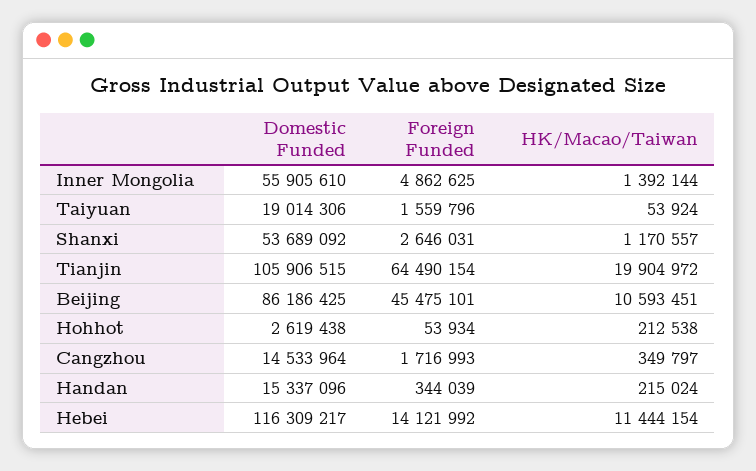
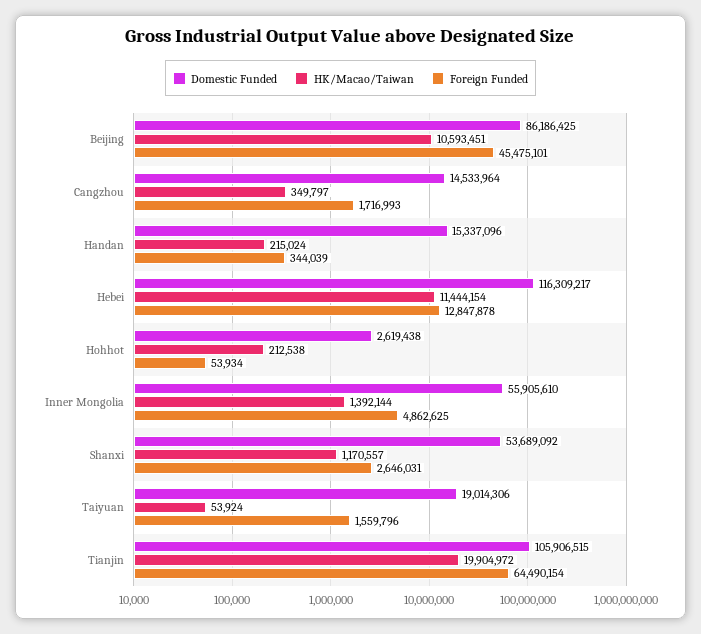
  {
    "Domestic Funded": {
      "Inner Mongolia": 55905610,
      "Taiyuan": 19014306,
      "Shanxi": 53689092,
      "Tianjin": 105906515,
      "Beijing": 86186425,
      "Hohhot": 2619438,
      "Cangzhou": 14533964,
      "Handan": 15337096,
      "Hebei": 116309217
    },
    "Foreign Funded": {
      "Inner Mongolia": 4862625,
      "Taiyuan": 1559796,
      "Shanxi": 2646031,
      "Tianjin": 64490154,
      "Beijing": 45475101,
      "Hohhot": 53934,
      "Cangzhou": 1716993,
      "Handan": 344039,
-     "Hebei": 14121992
+     "Hebei": 12847878
    },
    "HK/Macao/Taiwan": {
      "Inner Mongolia": 1392144,
      "Taiyuan": 53924,
      "Shanxi": 1170557,
      "Tianjin": 19904972,
      "Beijing": 10593451,
      "Hohhot": 212538,
      "Cangzhou": 349797,
      "Handan": 215024,
      "Hebei": 11444154
    }
  }

